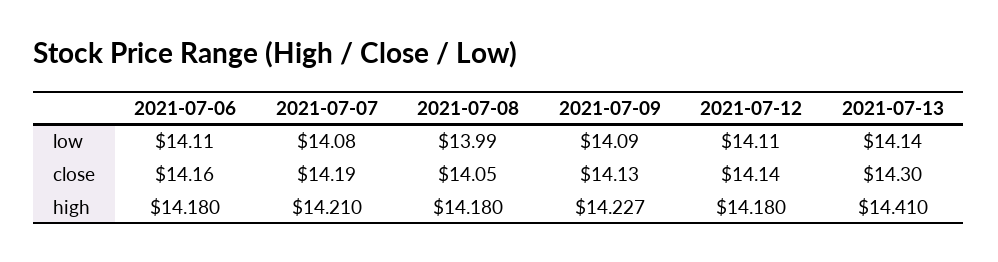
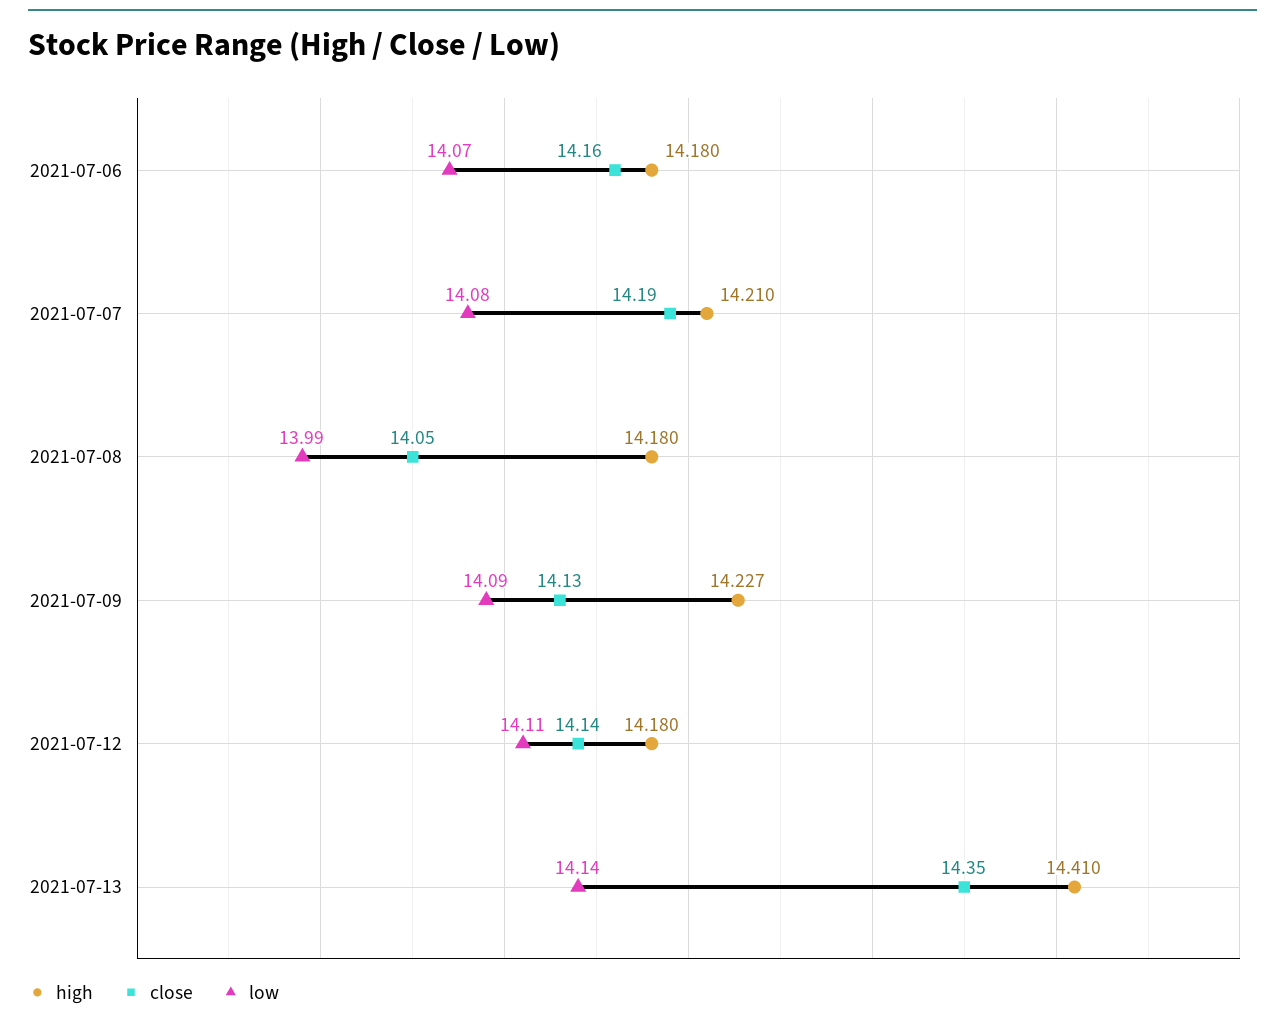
  {
    "low": {
-     "2021-07-06": 14.11,
+     "2021-07-06": 14.07,
      "2021-07-07": 14.08,
      "2021-07-08": 13.99,
      "2021-07-09": 14.09,
      "2021-07-12": 14.11,
      "2021-07-13": 14.14
    },
    "close": {
      "2021-07-06": 14.16,
      "2021-07-07": 14.19,
      "2021-07-08": 14.05,
      "2021-07-09": 14.13,
      "2021-07-12": 14.14,
-     "2021-07-13": 14.3
+     "2021-07-13": 14.35
    },
    "high": {
      "2021-07-06": 14.18,
      "2021-07-07": 14.21,
      "2021-07-08": 14.18,
      "2021-07-09": 14.227,
      "2021-07-12": 14.18,
      "2021-07-13": 14.41
    }
  }

